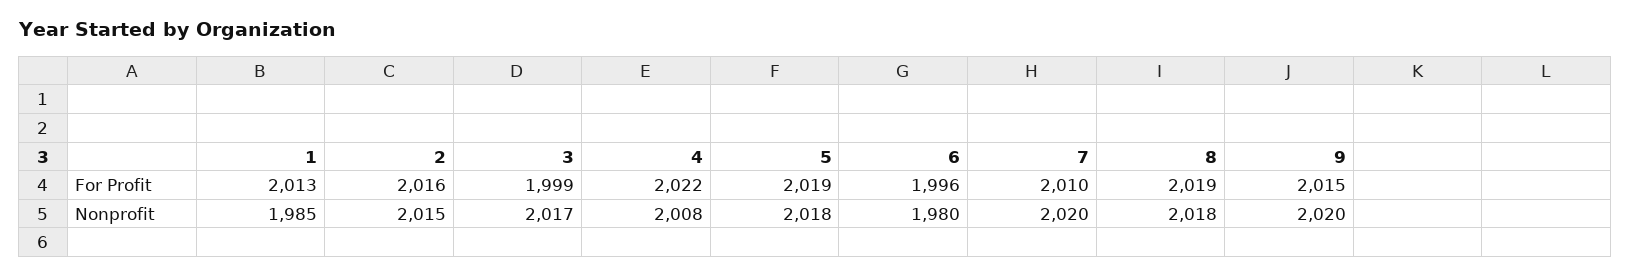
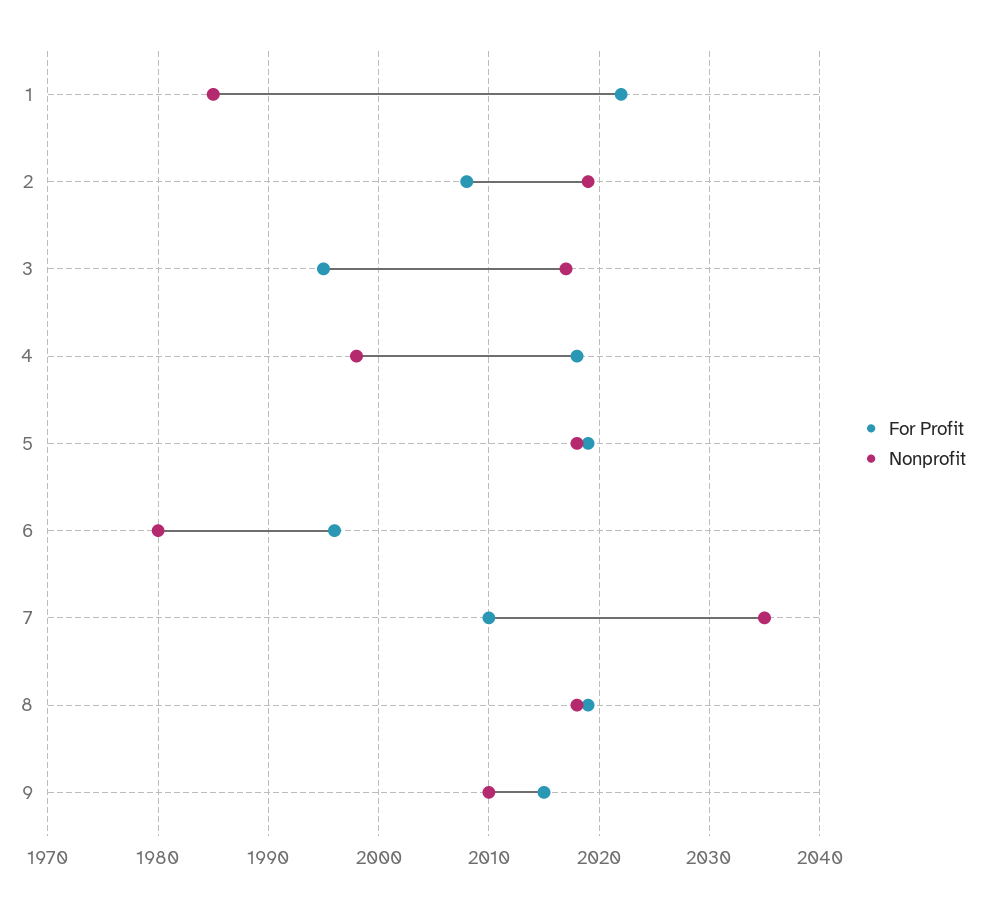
  {
    "For Profit": {
-     "1": 2013,
+     "1": 2022,
-     "2": 2016,
+     "2": 2008,
-     "3": 1999,
+     "3": 1995,
-     "4": 2022,
+     "4": 2018,
      "5": 2019,
      "6": 1996,
      "7": 2010,
      "8": 2019,
      "9": 2015
    },
    "Nonprofit": {
      "1": 1985,
-     "2": 2015,
+     "2": 2019,
      "3": 2017,
-     "4": 2008,
+     "4": 1998,
      "5": 2018,
      "6": 1980,
-     "7": 2020,
+     "7": 2035,
      "8": 2018,
-     "9": 2020
+     "9": 2010
    }
  }

